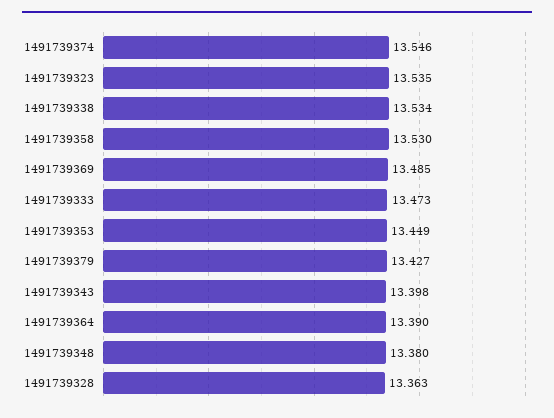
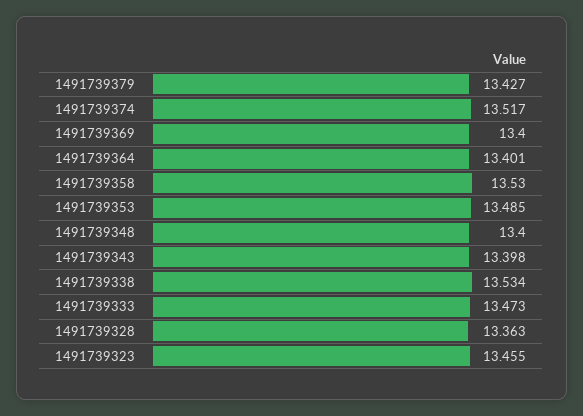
  {
-   "1491739374": 13.546,
+   "1491739374": 13.517,
-   "1491739323": 13.535,
+   "1491739323": 13.455,
    "1491739338": 13.534,
    "1491739358": 13.53,
-   "1491739369": 13.485,
+   "1491739369": 13.4,
    "1491739333": 13.473,
-   "1491739353": 13.449,
+   "1491739353": 13.485,
    "1491739379": 13.427,
    "1491739343": 13.398,
-   "1491739364": 13.39,
+   "1491739364": 13.401,
-   "1491739348": 13.38,
+   "1491739348": 13.4,
    "1491739328": 13.363
  }

